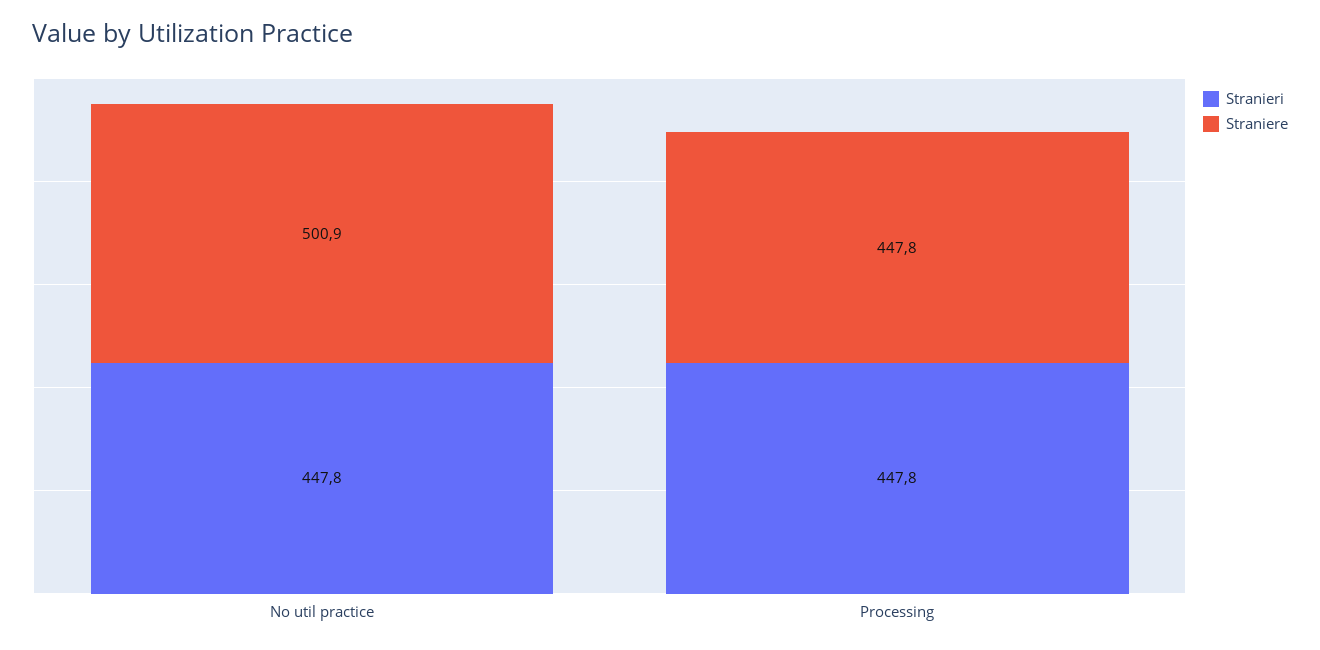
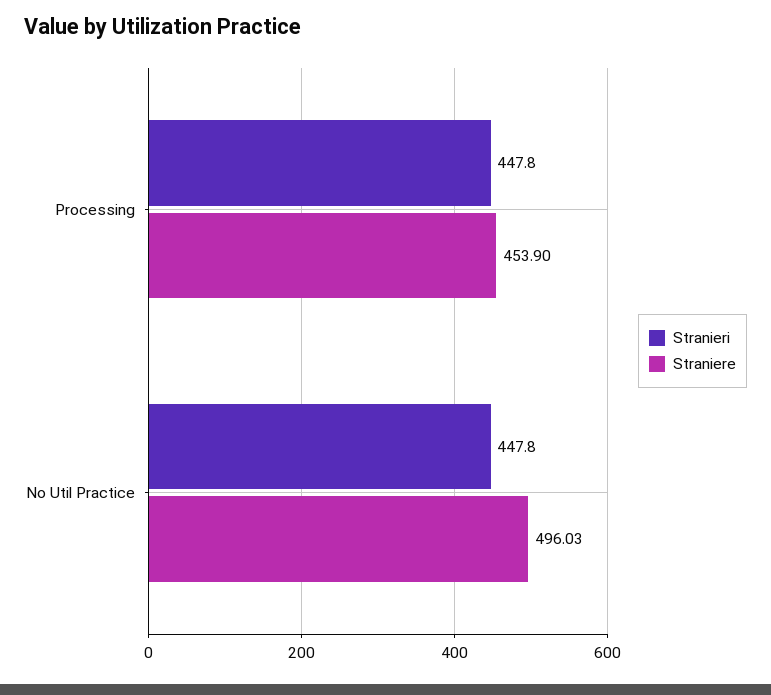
  {
    "Stranieri": {
      "No util practice": 447.8,
      "Processing": 447.8
    },
    "Straniere": {
-     "No util practice": 500.9,
+     "No util practice": 496.03,
-     "Processing": 447.8
+     "Processing": 453.9
    }
  }

